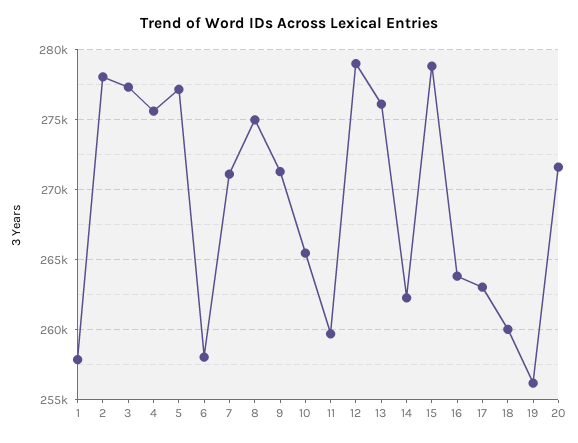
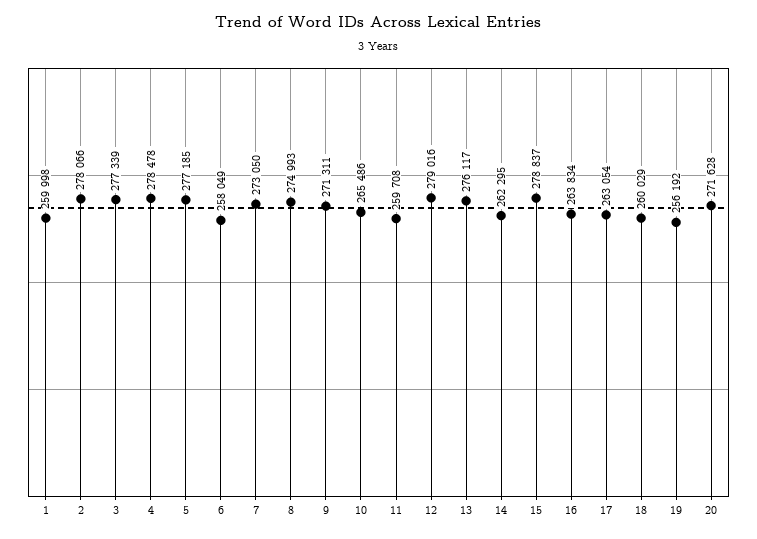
  {
-   "1": 258000,
+   "1": 259998,
    "2": 278066,
    "3": 277339,
-   "4": 275500,
+   "4": 278478,
    "5": 277185,
    "6": 258049,
-   "7": 271000,
+   "7": 273050,
    "8": 274993,
    "9": 271311,
    "10": 265486,
    "11": 259708,
    "12": 279016,
    "13": 276117,
    "14": 262295,
    "15": 278837,
    "16": 263834,
    "17": 263054,
    "18": 260029,
    "19": 256192,
    "20": 271628
  }

